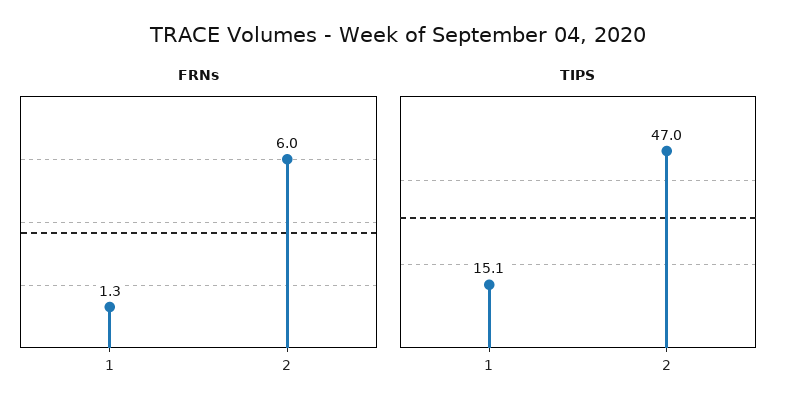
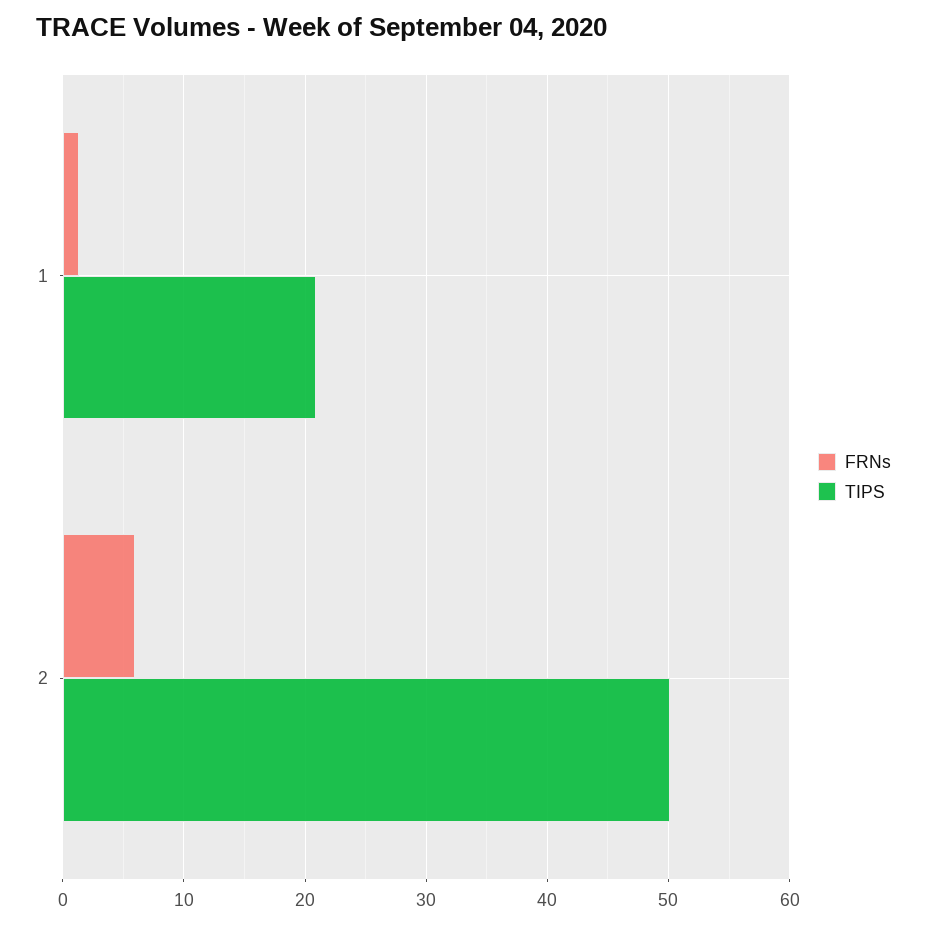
  {
    "FRNs": {
      "1": 1.3,
      "2": 6
    },
    "TIPS": {
-     "1": 15.1,
+     "1": 21,
-     "2": 47
+     "2": 50
    }
  }

